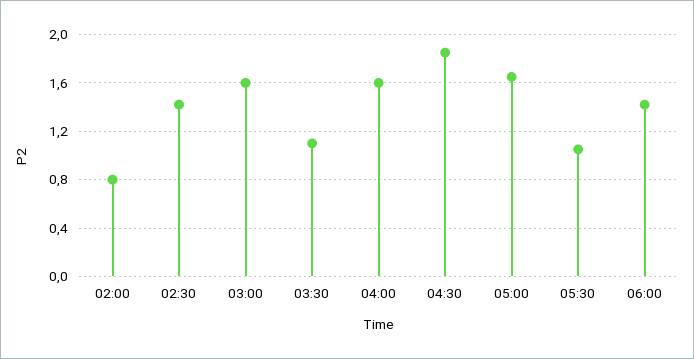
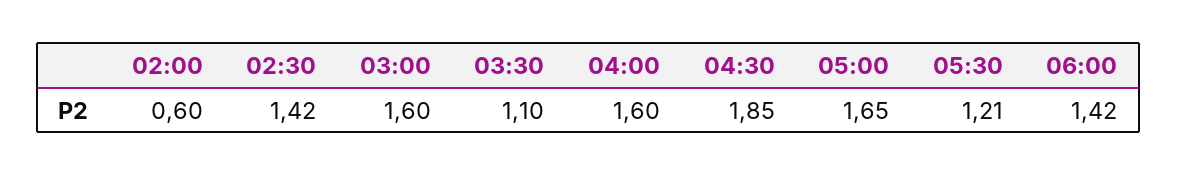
  {
-   "02:00": 0.8,
+   "02:00": 0.6,
    "02:30": 1.42,
    "03:00": 1.6,
    "03:30": 1.1,
    "04:00": 1.6,
    "04:30": 1.85,
    "05:00": 1.65,
-   "05:30": 1.05,
+   "05:30": 1.21,
    "06:00": 1.42
  }

